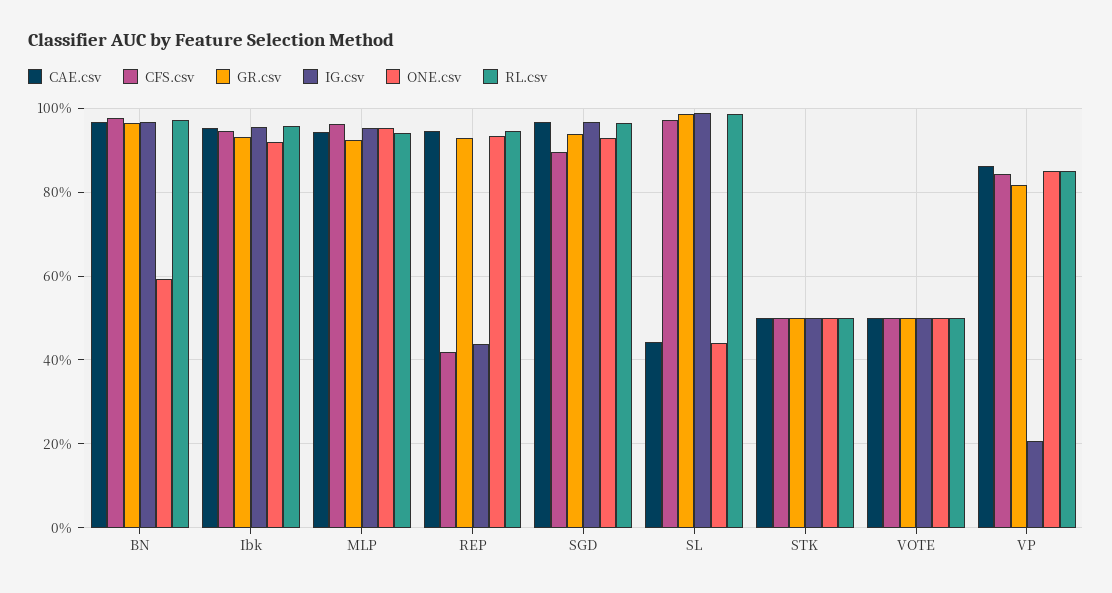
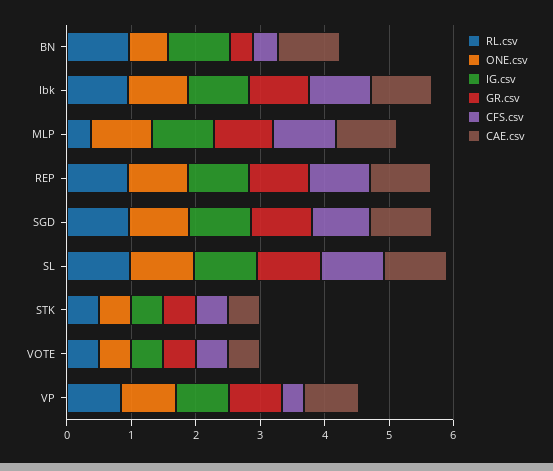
  {
    "CAE.csv": {
      "BN": 0.96,
      "Ibk": 0.96,
      "MLP": 0.94,
      "REP": 0.94,
      "SGD": 0.96,
-     "SL": 0.44,
+     "SL": 1,
      "STK": 0.5,
      "VOTE": 0.5,
      "VP": 0.86
    },
    "CFS.csv": {
-     "BN": 0.98,
+     "BN": 0.4,
      "Ibk": 0.94,
      "MLP": 0.96,
-     "REP": 0.42,
+     "REP": 1,
      "SGD": 0.9,
      "SL": 0.98,
      "STK": 0.5,
      "VOTE": 0.5,
-     "VP": 0.84
+     "VP": 0.4
    },
    "GR.csv": {
-     "BN": 0.96,
+     "BN": 0.4,
      "Ibk": 0.94,
      "MLP": 0.92,
      "REP": 0.92,
      "SGD": 0.94,
      "SL": 0.98,
      "STK": 0.5,
      "VOTE": 0.5,
      "VP": 0.82
    },
    "IG.csv": {
      "BN": 0.96,
      "Ibk": 0.96,
      "MLP": 0.96,
-     "REP": 0.44,
+     "REP": 1,
      "SGD": 0.96,
      "SL": 0.98,
      "STK": 0.5,
      "VOTE": 0.5,
-     "VP": 0.2
+     "VP": 0.8
    },
    "ONE.csv": {
      "BN": 0.6,
      "Ibk": 0.92,
      "MLP": 0.96,
      "REP": 0.94,
      "SGD": 0.92,
-     "SL": 0.44,
+     "SL": 1,
      "STK": 0.5,
      "VOTE": 0.5,
      "VP": 0.86
    },
    "RL.csv": {
      "BN": 0.98,
      "Ibk": 0.96,
-     "MLP": 0.94,
+     "MLP": 0.4,
      "REP": 0.94,
      "SGD": 0.96,
      "SL": 0.98,
      "STK": 0.5,
      "VOTE": 0.5,
      "VP": 0.86
    }
  }

